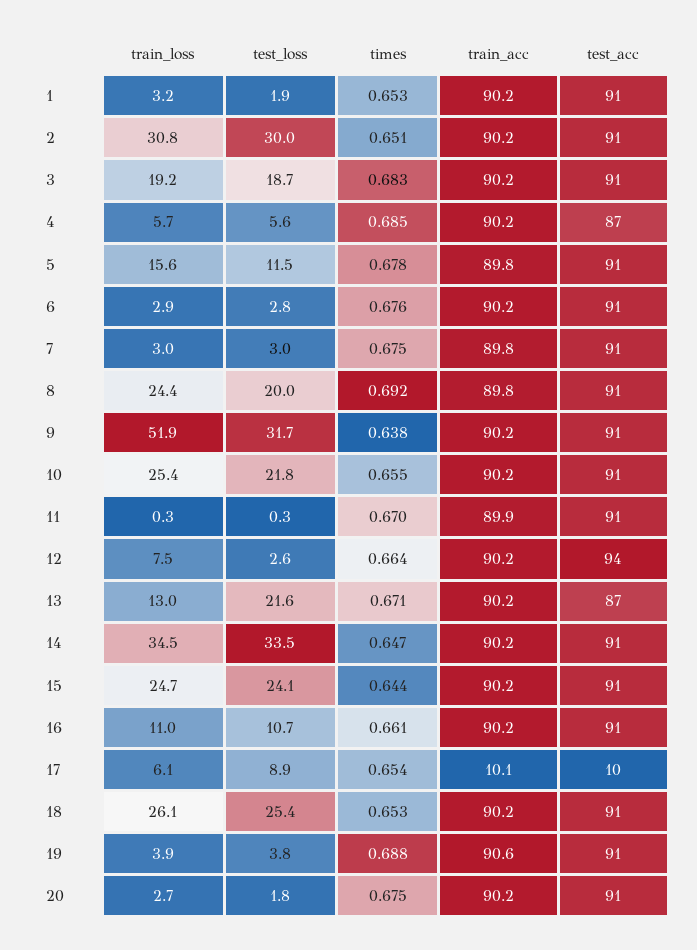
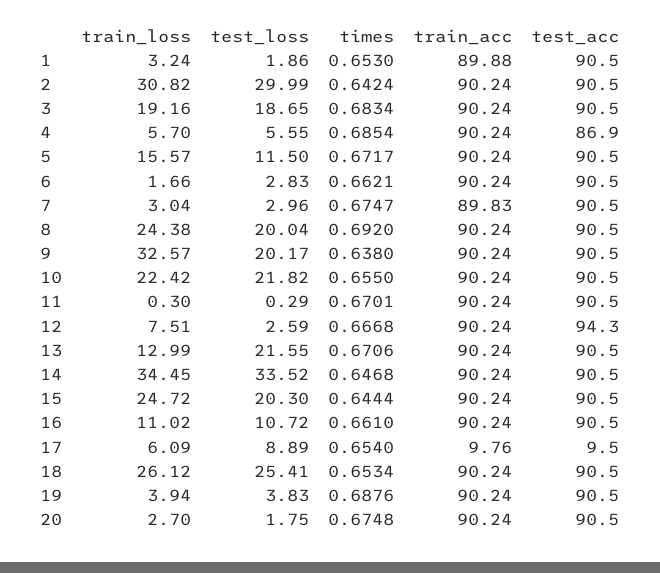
  {
    "train_loss": {
      "1": 3.24,
      "2": 30.82,
      "3": 19.16,
      "4": 5.7,
      "5": 15.57,
-     "6": 2.9,
+     "6": 1.66,
      "7": 3.04,
      "8": 24.38,
-     "9": 51.9,
+     "9": 32.57,
-     "10": 25.4,
+     "10": 22.42,
      "11": 0.3,
      "12": 7.51,
      "13": 12.99,
      "14": 34.45,
      "15": 24.72,
      "16": 11.02,
      "17": 6.09,
      "18": 26.12,
      "19": 3.94,
      "20": 2.7
    },
    "test_loss": {
      "1": 1.86,
      "2": 29.99,
      "3": 18.65,
      "4": 5.55,
      "5": 11.5,
      "6": 2.83,
      "7": 2.96,
      "8": 20.04,
-     "9": 31.7,
+     "9": 20.17,
      "10": 21.82,
      "11": 0.29,
      "12": 2.59,
      "13": 21.55,
      "14": 33.52,
-     "15": 24.1,
+     "15": 20.3,
      "16": 10.72,
      "17": 8.89,
      "18": 25.41,
      "19": 3.83,
      "20": 1.75
    },
    "times": {
      "1": 0.653,
-     "2": 0.651,
+     "2": 0.6424,
      "3": 0.6834,
      "4": 0.6854,
-     "5": 0.678,
+     "5": 0.6717,
-     "6": 0.676,
+     "6": 0.6621,
      "7": 0.6747,
      "8": 0.692,
      "9": 0.638,
      "10": 0.655,
      "11": 0.6701,
-     "12": 0.664,
+     "12": 0.6668,
      "13": 0.6706,
      "14": 0.6468,
      "15": 0.6444,
      "16": 0.661,
      "17": 0.654,
      "18": 0.6534,
      "19": 0.6876,
      "20": 0.6748
    },
    "train_acc": {
-     "1": 90.2,
+     "1": 89.88,
      "2": 90.24,
      "3": 90.24,
      "4": 90.24,
-     "5": 89.8,
+     "5": 90.24,
      "6": 90.24,
      "7": 89.83,
-     "8": 89.8,
+     "8": 90.24,
      "9": 90.24,
      "10": 90.24,
-     "11": 89.9,
+     "11": 90.24,
      "12": 90.24,
      "13": 90.24,
      "14": 90.24,
      "15": 90.24,
      "16": 90.24,
-     "17": 10.1,
+     "17": 9.76,
      "18": 90.24,
-     "19": 90.6,
+     "19": 90.24,
      "20": 90.24
    },
    "test_acc": {
      "1": 90.5,
      "2": 90.5,
      "3": 90.5,
      "4": 86.9,
      "5": 90.5,
      "6": 90.5,
      "7": 90.5,
      "8": 90.5,
      "9": 90.5,
      "10": 90.5,
      "11": 90.5,
      "12": 94.3,
-     "13": 87,
+     "13": 90.5,
      "14": 90.5,
      "15": 90.5,
      "16": 90.5,
      "17": 9.5,
      "18": 90.5,
      "19": 90.5,
      "20": 90.5
    }
  }

